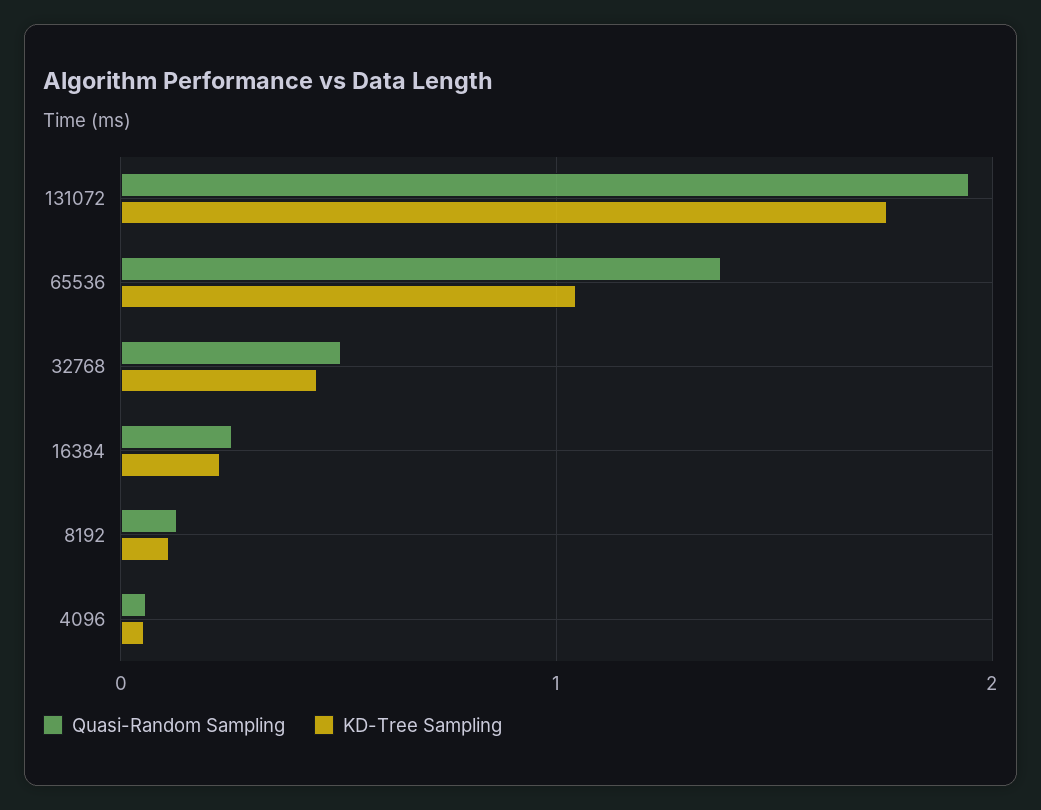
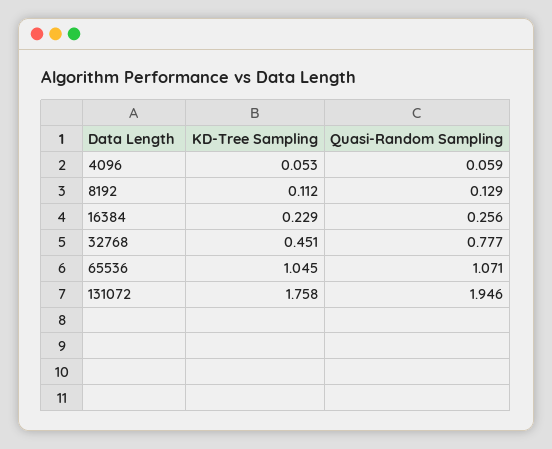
  {
    "Quasi-Random Sampling": {
      "131072": 1.946,
-     "65536": 1.4,
+     "65536": 1.071,
-     "32768": 0.5,
+     "32768": 0.777,
      "16384": 0.256,
      "8192": 0.129,
      "4096": 0.059
    },
    "KD-Tree Sampling": {
      "131072": 1.758,
      "65536": 1.045,
      "32768": 0.451,
      "16384": 0.229,
      "8192": 0.112,
      "4096": 0.053
    }
  }

